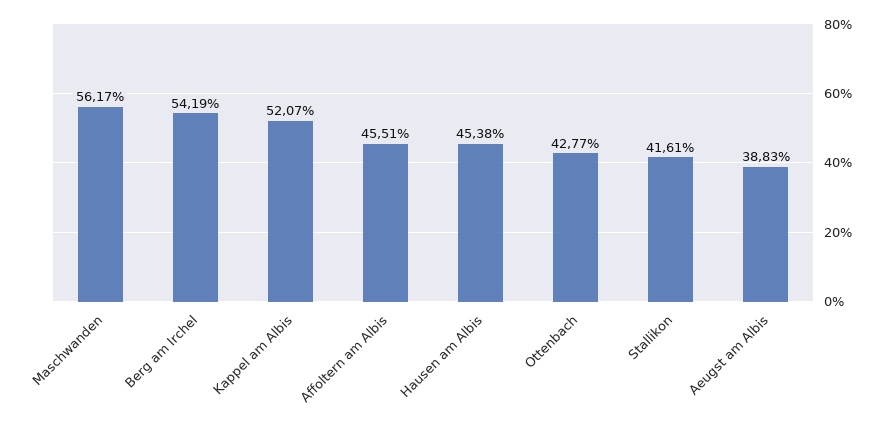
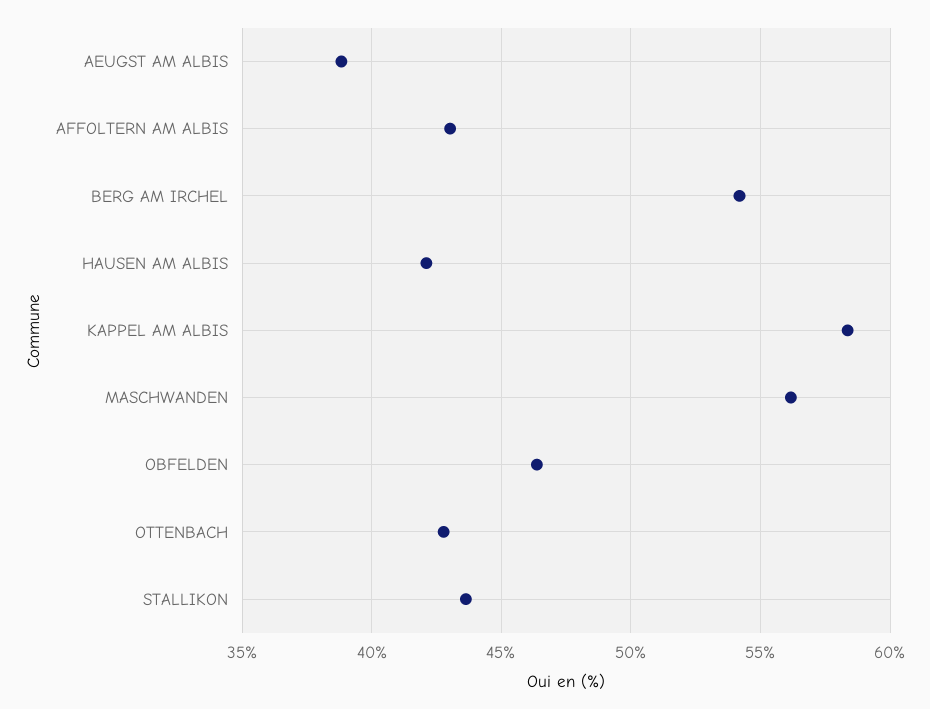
  {
    "Maschwanden": 56.17,
    "Berg am Irchel": 54.19,
-   "Kappel am Albis": 52.07,
+   "Kappel am Albis": 58.5,
-   "Affoltern am Albis": 45.51,
+   "Affoltern am Albis": 43,
-   "Hausen am Albis": 45.38,
+   "Hausen am Albis": 42,
    "Ottenbach": 42.77,
-   "Stallikon": 41.61,
+   "Stallikon": 43.5,
-   "Aeugst am Albis": 38.83
+   "Aeugst am Albis": 38.83,
+   "OBFELDEN": 46.5
  }

